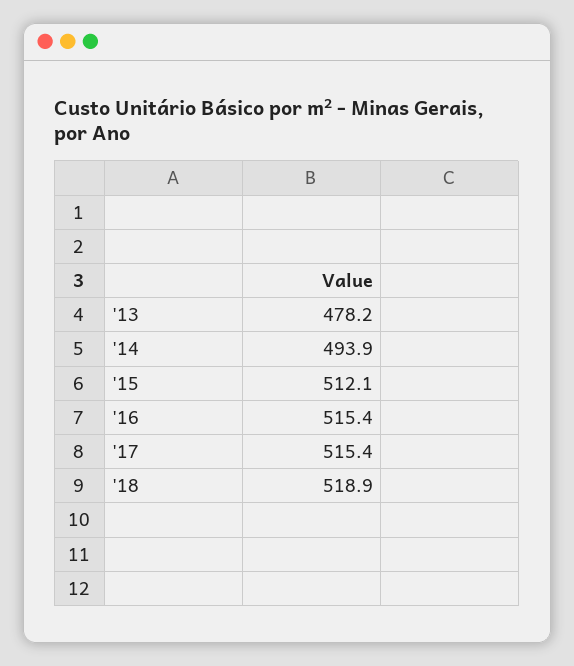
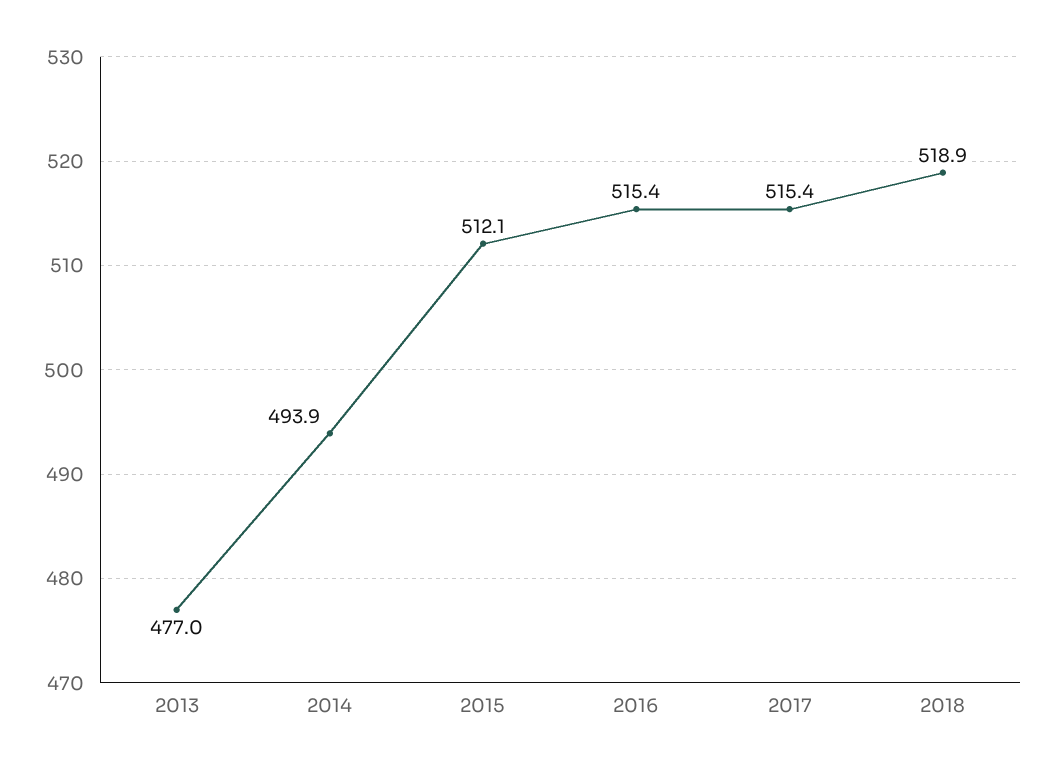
  {
-   "'13": 478.2,
+   "'13": 477,
    "'14": 493.9,
    "'15": 512.1,
    "'16": 515.4,
    "'17": 515.4,
    "'18": 518.9
  }

